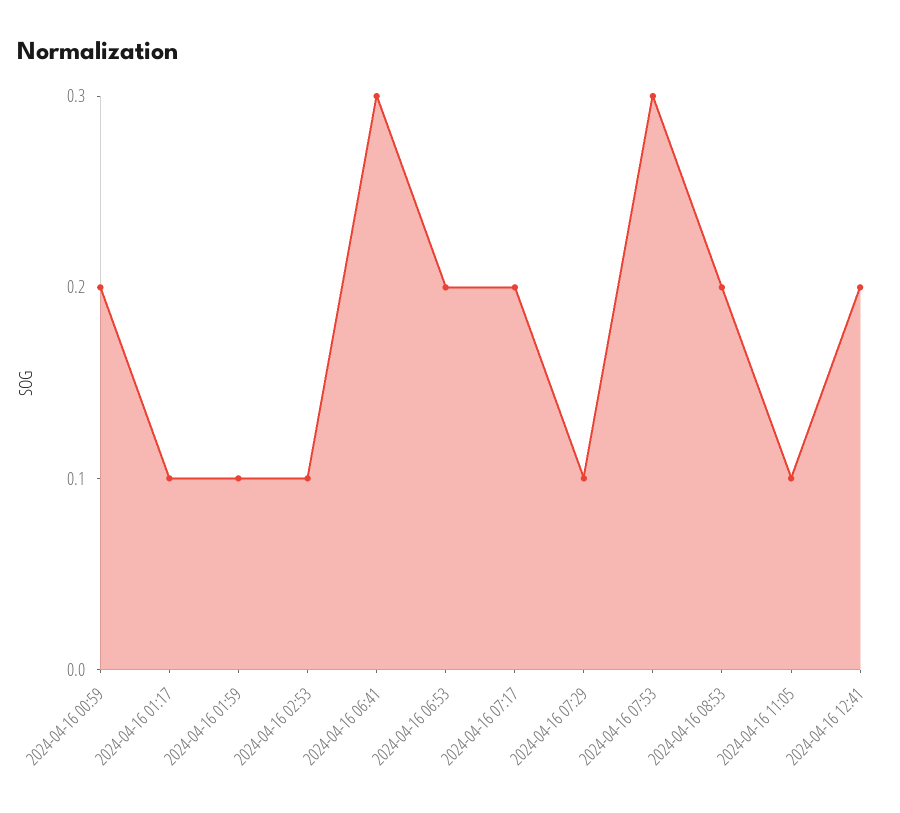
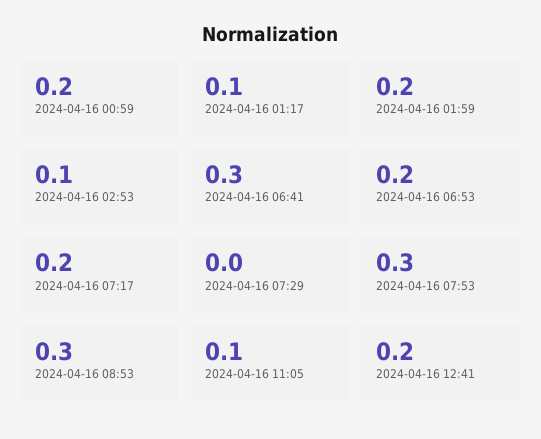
  {
    "2024-04-16 00:59": 0.2,
    "2024-04-16 01:17": 0.1,
-   "2024-04-16 01:59": 0.1,
+   "2024-04-16 01:59": 0.2,
    "2024-04-16 02:53": 0.1,
    "2024-04-16 06:41": 0.3,
    "2024-04-16 06:53": 0.2,
    "2024-04-16 07:17": 0.2,
-   "2024-04-16 07:29": 0.1,
+   "2024-04-16 07:29": 0,
    "2024-04-16 07:53": 0.3,
-   "2024-04-16 08:53": 0.2,
+   "2024-04-16 08:53": 0.3,
    "2024-04-16 11:05": 0.1,
    "2024-04-16 12:41": 0.2
  }

